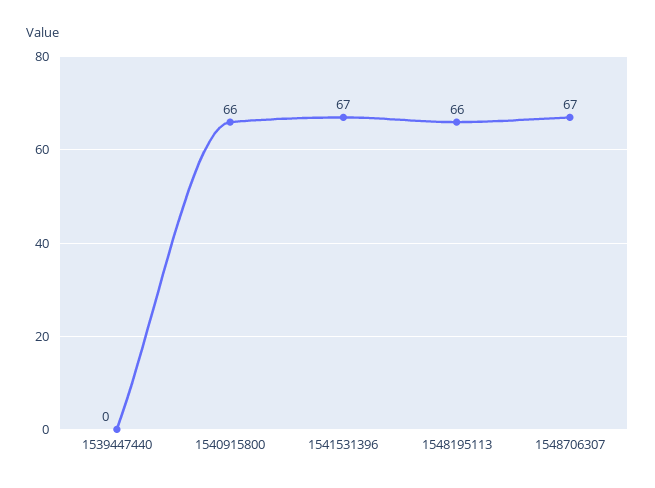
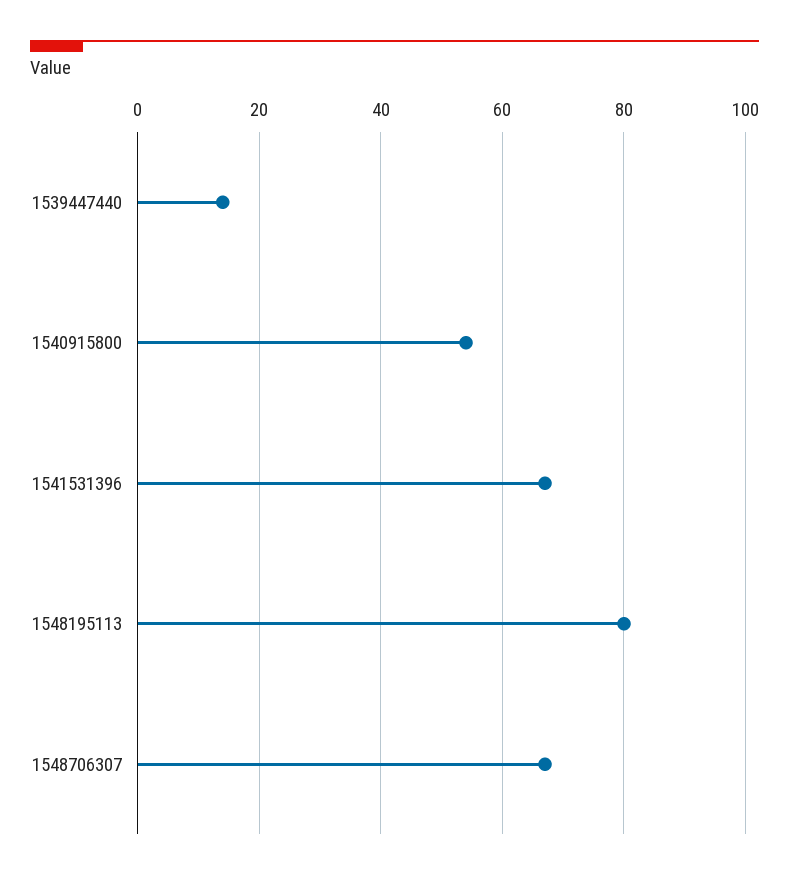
  {
-   "1539447440": 0,
+   "1539447440": 15,
-   "1540915800": 66,
+   "1540915800": 55,
    "1541531396": 67,
-   "1548195113": 66,
+   "1548195113": 80,
    "1548706307": 67
  }

